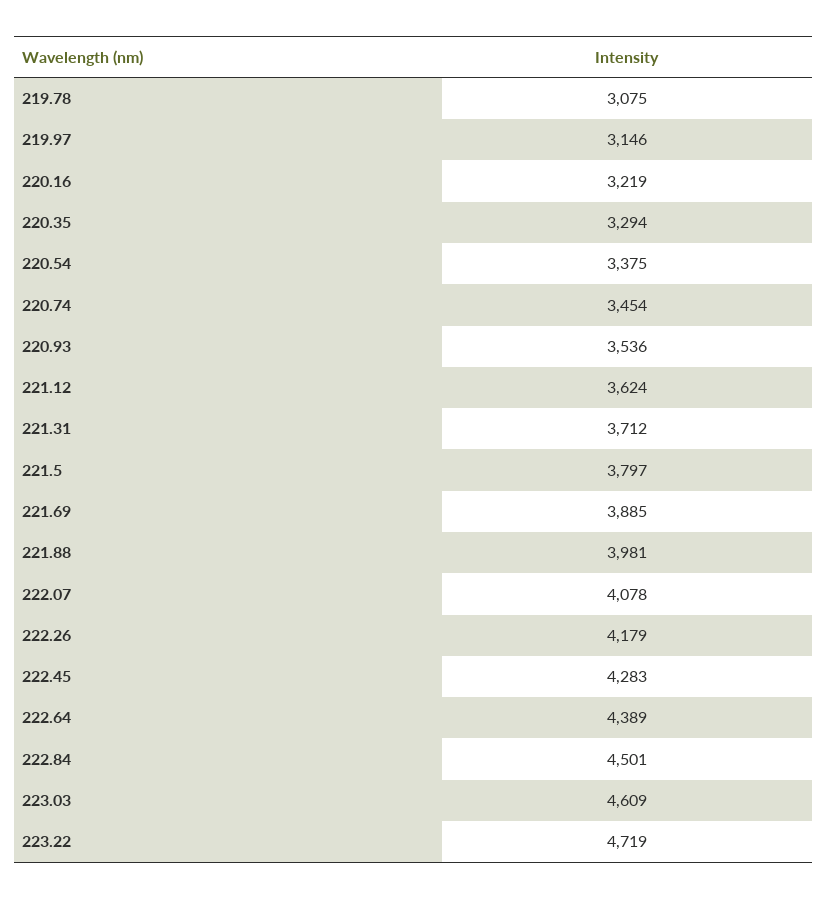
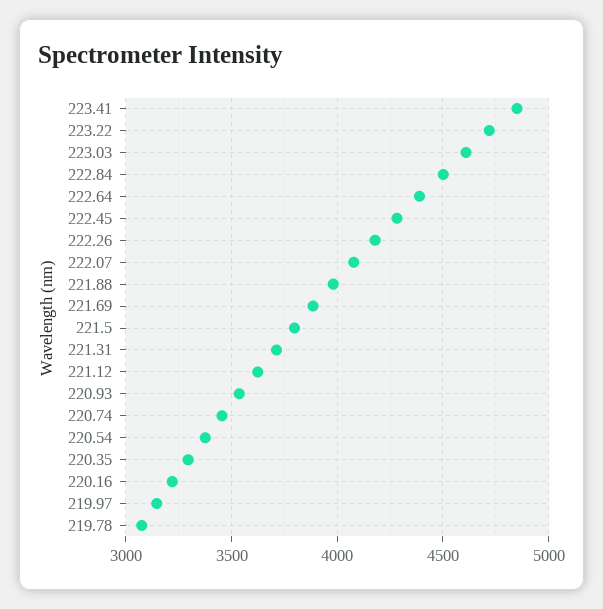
  {
    "219.78": 3075,
    "219.97": 3146,
    "220.16": 3219,
    "220.35": 3294,
    "220.54": 3375,
    "220.74": 3454,
    "220.93": 3536,
    "221.12": 3624,
    "221.31": 3712,
    "221.5": 3797,
    "221.69": 3885,
    "221.88": 3981,
    "222.07": 4078,
    "222.26": 4179,
    "222.45": 4283,
    "222.64": 4389,
    "222.84": 4501,
    "223.03": 4609,
-   "223.22": 4719
+   "223.22": 4719,
+   "223.41": 4850
  }

